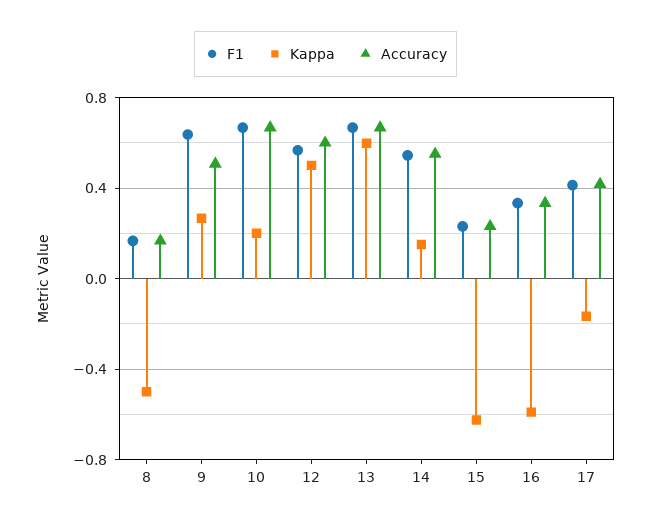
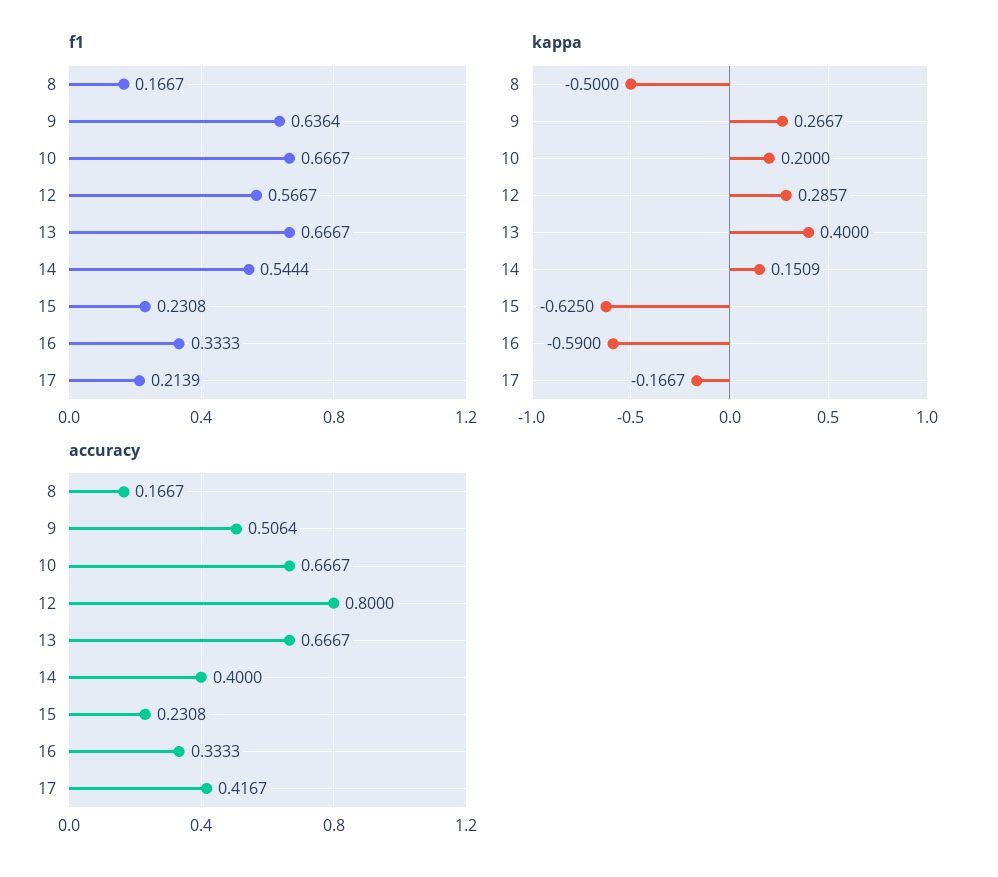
  {
    "F1": {
      "8": 0.1667,
      "9": 0.6364,
      "10": 0.6667,
      "12": 0.5667,
      "13": 0.6667,
      "14": 0.5444,
      "15": 0.2308,
      "16": 0.3333,
-     "17": 0.4
+     "17": 0.2139
    },
    "Kappa": {
      "8": -0.5,
      "9": 0.2667,
      "10": 0.2,
-     "12": 0.5,
+     "12": 0.2857,
-     "13": 0.6,
+     "13": 0.4,
      "14": 0.1509,
      "15": -0.625,
      "16": -0.59,
      "17": -0.1667
    },
    "Accuracy": {
      "8": 0.1667,
      "9": 0.5064,
      "10": 0.6667,
-     "12": 0.6,
+     "12": 0.8,
      "13": 0.6667,
-     "14": 0.55,
+     "14": 0.4,
      "15": 0.2308,
      "16": 0.3333,
      "17": 0.4167
    }
  }

